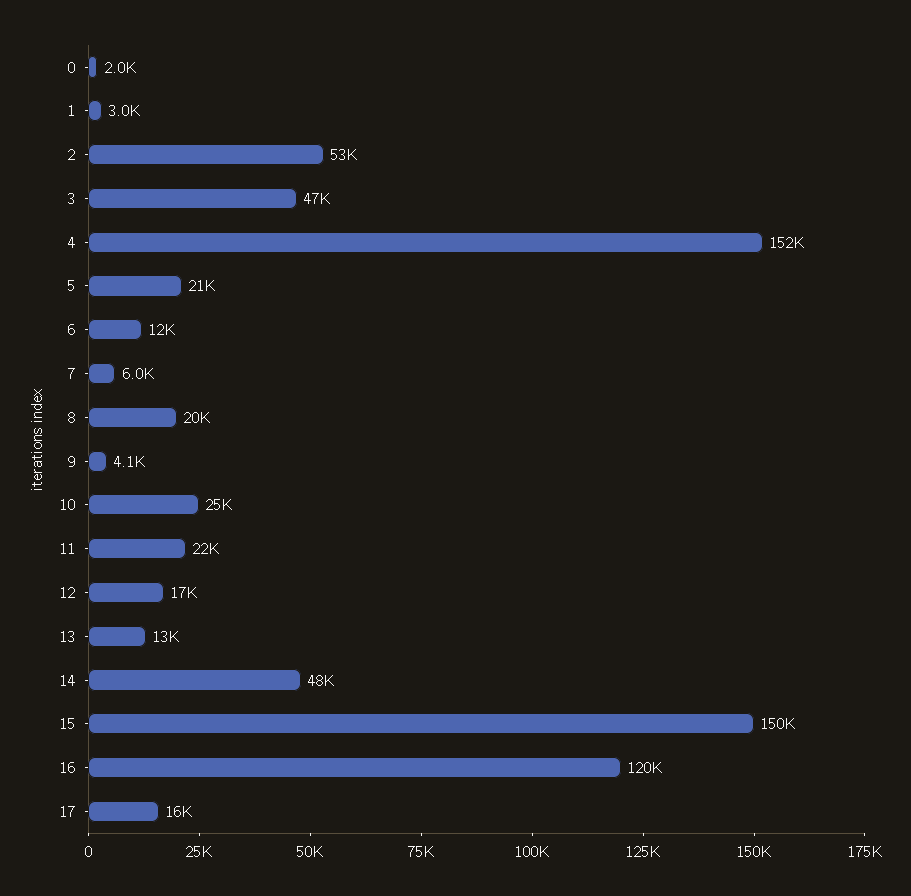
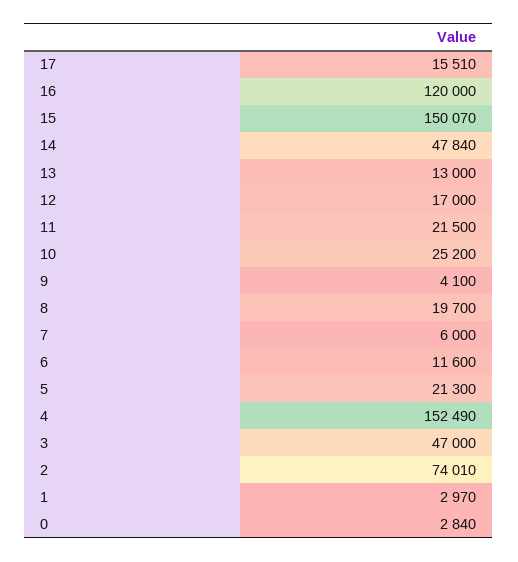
  {
-   "0": 2000,
+   "0": 2840,
    "1": 2970,
-   "2": 53000,
+   "2": 74010,
    "3": 47000,
    "4": 152490,
    "5": 21300,
    "6": 11600,
    "7": 6000,
    "8": 19700,
    "9": 4100,
    "10": 25200,
    "11": 21500,
    "12": 17000,
    "13": 13000,
    "14": 47840,
    "15": 150070,
    "16": 120000,
    "17": 15510
  }

